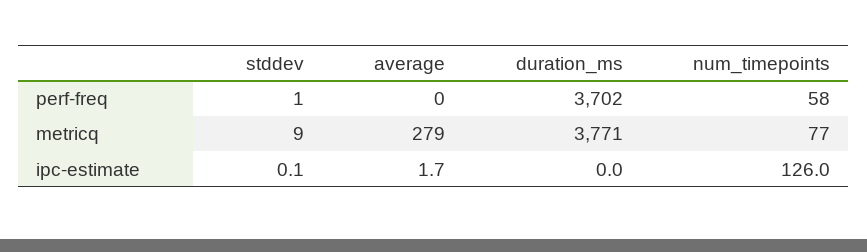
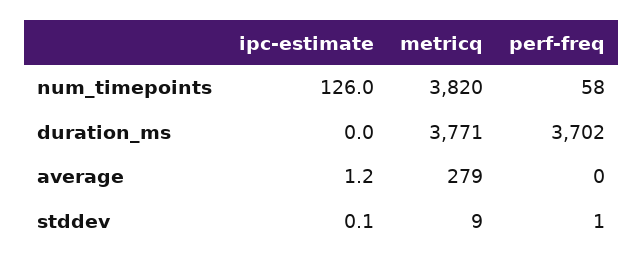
  {
    "stddev": {
      "perf-freq": 1,
      "metricq": 9,
      "ipc-estimate": 0.1
    },
    "average": {
      "perf-freq": 0,
      "metricq": 279,
-     "ipc-estimate": 1.7
+     "ipc-estimate": 1.2
    },
    "duration_ms": {
      "perf-freq": 3702,
      "metricq": 3771,
      "ipc-estimate": 0
    },
    "num_timepoints": {
      "perf-freq": 58,
-     "metricq": 77,
+     "metricq": 3820,
      "ipc-estimate": 126
    }
  }

